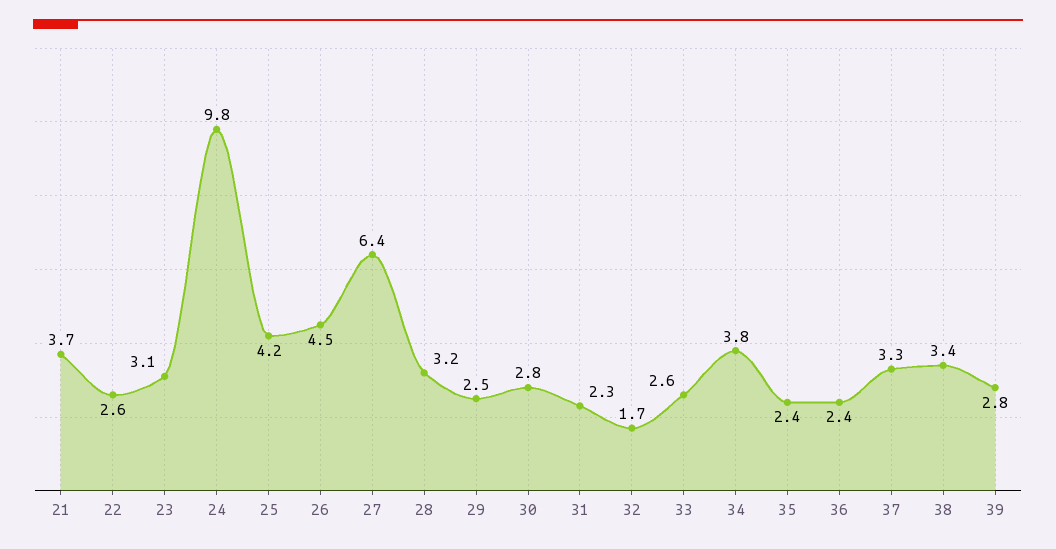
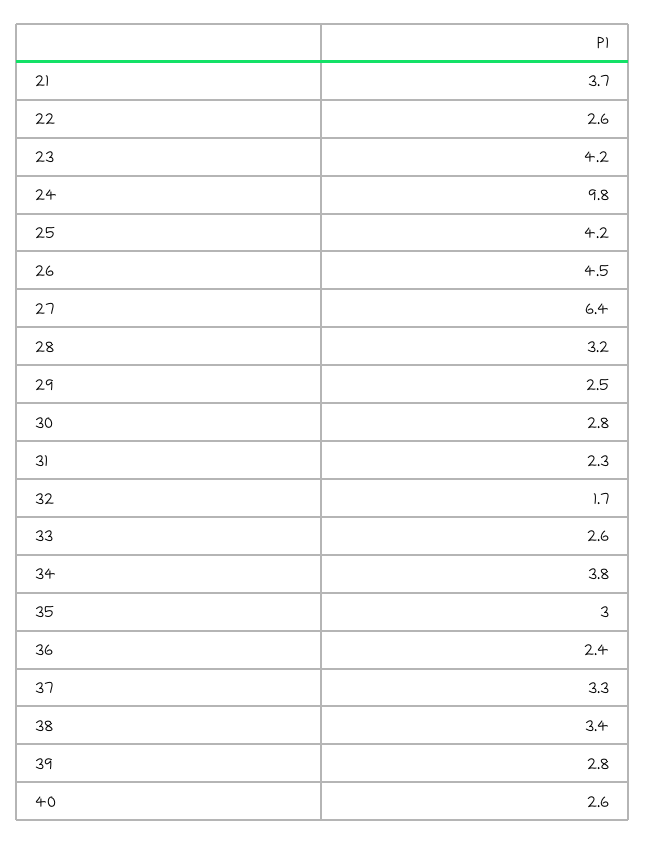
  {
    "21": 3.7,
    "22": 2.6,
-   "23": 3.1,
+   "23": 4.2,
    "24": 9.8,
    "25": 4.2,
    "26": 4.5,
    "27": 6.4,
    "28": 3.2,
    "29": 2.5,
    "30": 2.8,
    "31": 2.3,
    "32": 1.7,
    "33": 2.6,
    "34": 3.8,
-   "35": 2.4,
+   "35": 3,
    "36": 2.4,
    "37": 3.3,
    "38": 3.4,
-   "39": 2.8
+   "39": 2.8,
+   "40": 2.6
  }

